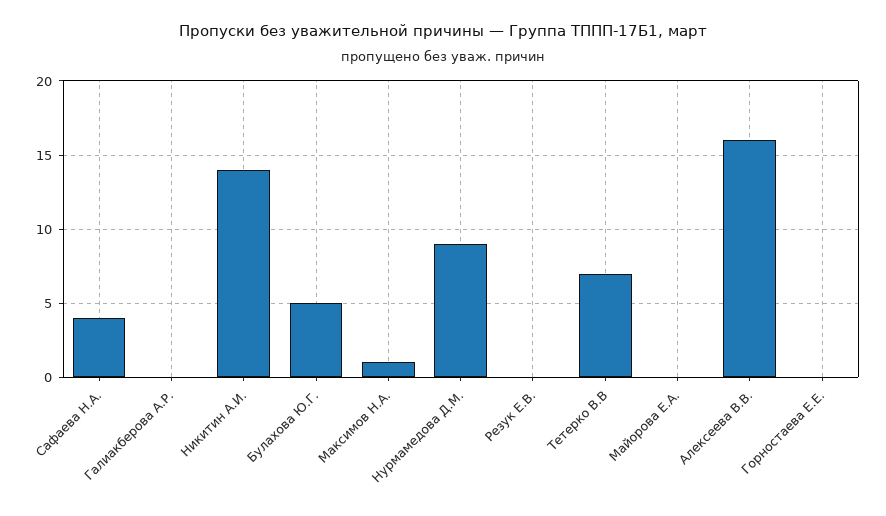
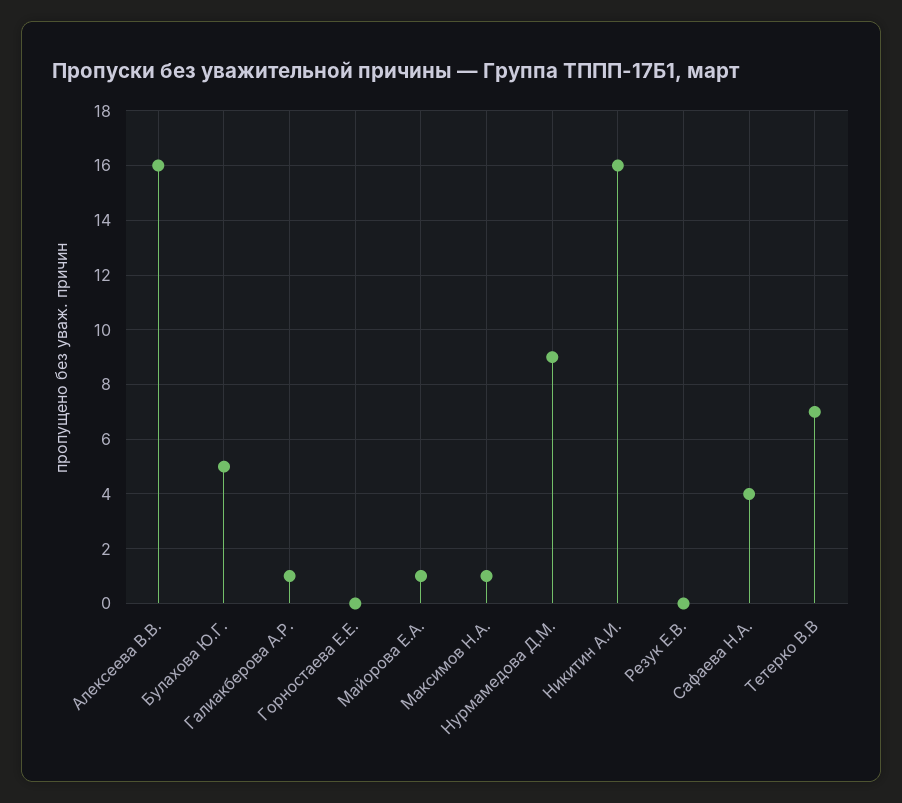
  {
    "Сафаева Н.А.": 4,
-   "Галиакберова А.Р.": 0,
+   "Галиакберова А.Р.": 1,
-   "Никитин А.И.": 14,
+   "Никитин А.И.": 16,
    "Булахова Ю.Г.": 5,
    "Максимов Н.А.": 1,
    "Нурмамедова Д.М.": 9,
    "Резук Е.В.": 0,
    "Тетерко В.В": 7,
-   "Майорова Е.А.": 0,
+   "Майорова Е.А.": 1,
    "Алексеева В.В.": 16,
    "Горностаева Е.Е.": 0
  }

